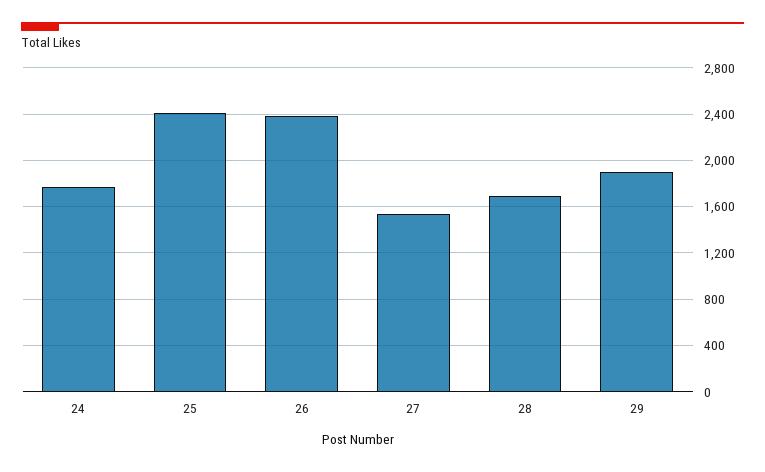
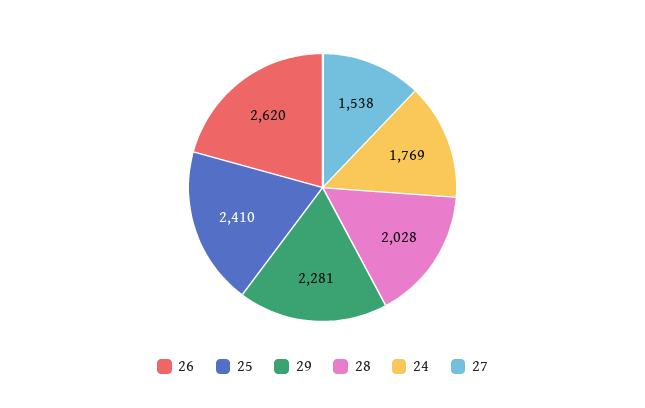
  {
    "24": 1769,
    "25": 2410,
-   "26": 2400,
+   "26": 2620,
    "27": 1538,
-   "28": 1700,
+   "28": 2028,
-   "29": 1900
+   "29": 2281
  }

